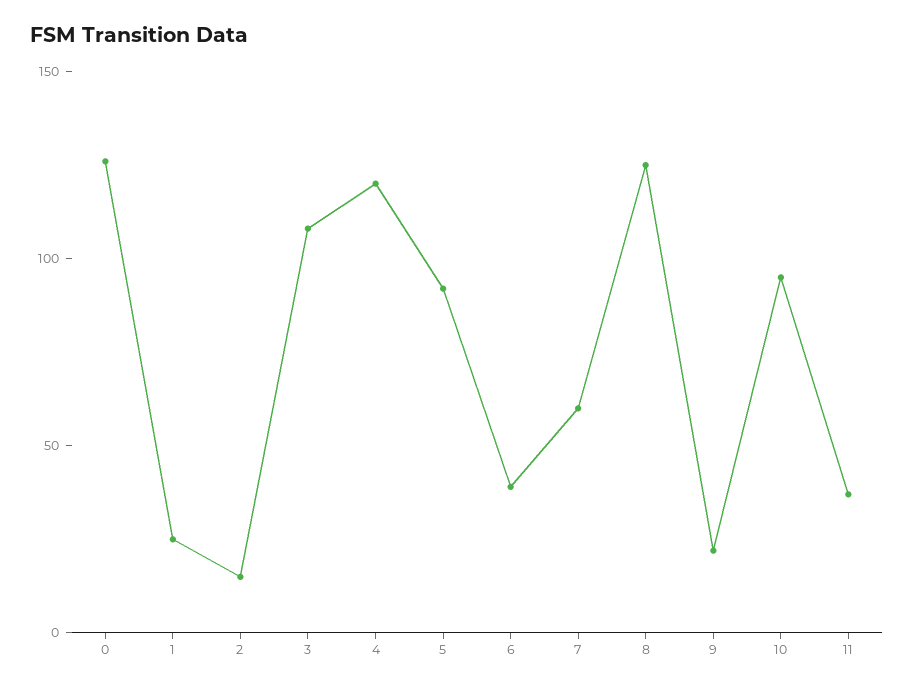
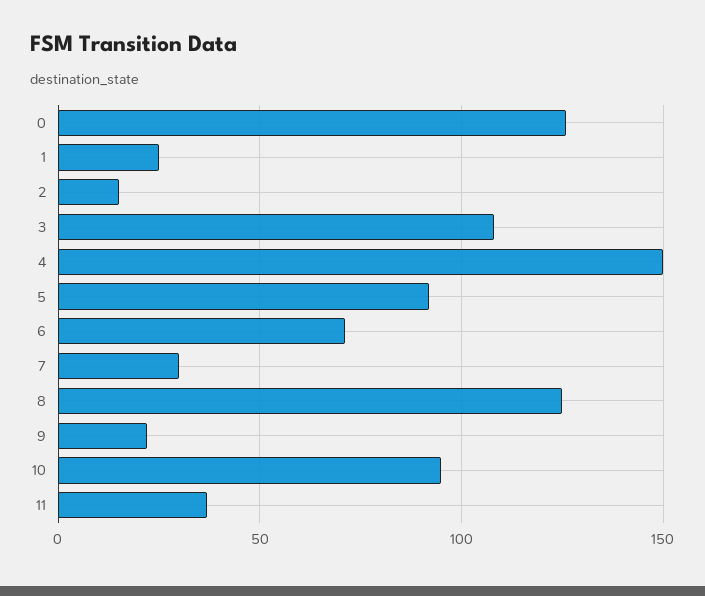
  {
    "0": 125,
    "1": 25,
    "2": 15,
    "3": 110,
-   "4": 120,
+   "4": 150,
    "5": 90,
-   "6": 40,
+   "6": 70,
-   "7": 60,
+   "7": 30,
    "8": 125,
    "9": 20,
    "10": 95,
    "11": 35
  }

